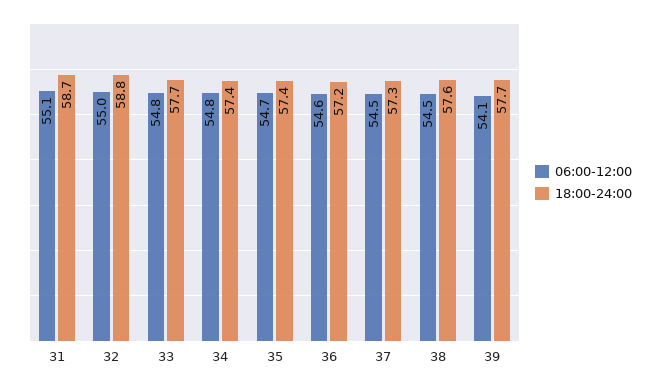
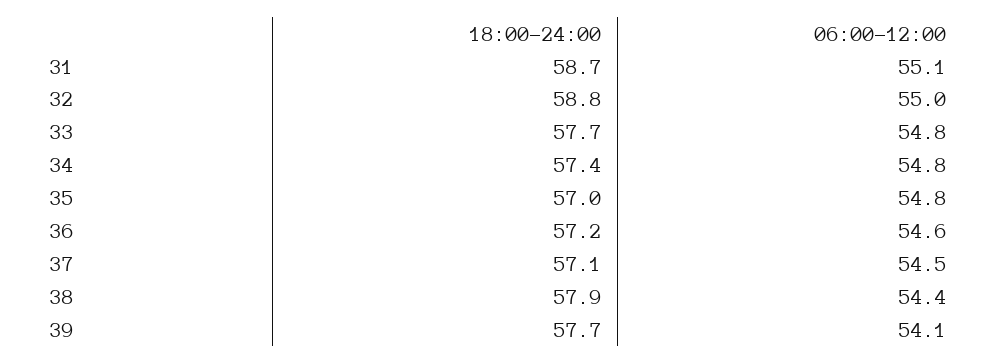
  {
    "06:00-12:00": {
      "31": 55.1,
      "32": 55,
      "33": 54.8,
      "34": 54.8,
-     "35": 54.7,
+     "35": 54.8,
      "36": 54.6,
      "37": 54.5,
-     "38": 54.5,
+     "38": 54.4,
      "39": 54.1
    },
    "18:00-24:00": {
      "31": 58.7,
      "32": 58.8,
      "33": 57.7,
      "34": 57.4,
-     "35": 57.4,
+     "35": 57,
      "36": 57.2,
-     "37": 57.3,
+     "37": 57.1,
-     "38": 57.6,
+     "38": 57.9,
      "39": 57.7
    }
  }

